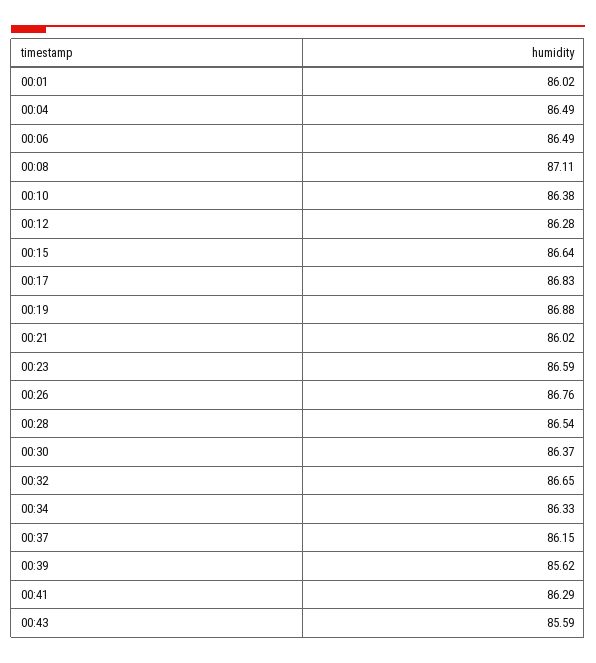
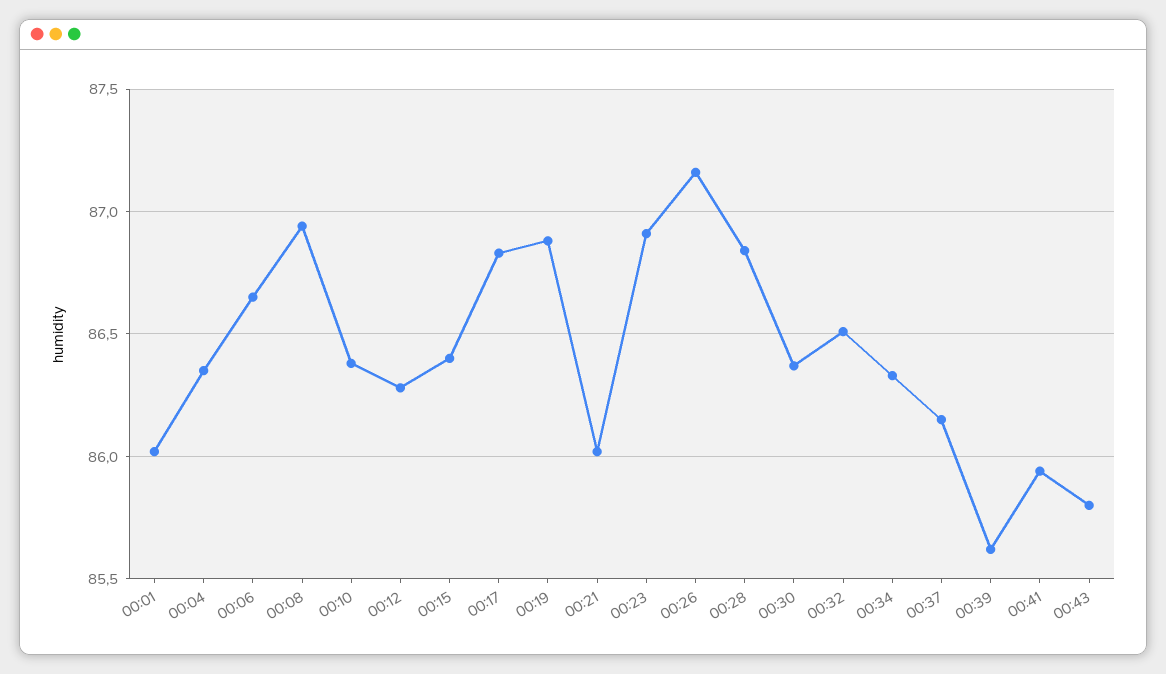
  {
    "00:01": 86.02,
-   "00:04": 86.49,
+   "00:04": 86.35,
-   "00:06": 86.49,
+   "00:06": 86.65,
-   "00:08": 87.11,
+   "00:08": 86.95,
    "00:10": 86.38,
    "00:12": 86.28,
-   "00:15": 86.64,
+   "00:15": 86.4,
    "00:17": 86.83,
    "00:19": 86.88,
    "00:21": 86.02,
-   "00:23": 86.59,
+   "00:23": 86.9,
-   "00:26": 86.76,
+   "00:26": 87.15,
-   "00:28": 86.54,
+   "00:28": 86.85,
    "00:30": 86.37,
-   "00:32": 86.65,
+   "00:32": 86.5,
    "00:34": 86.33,
    "00:37": 86.15,
    "00:39": 85.62,
-   "00:41": 86.29,
+   "00:41": 85.95,
-   "00:43": 85.59
+   "00:43": 85.8
  }

